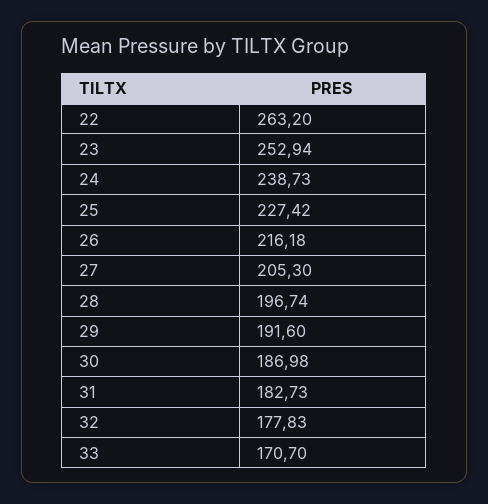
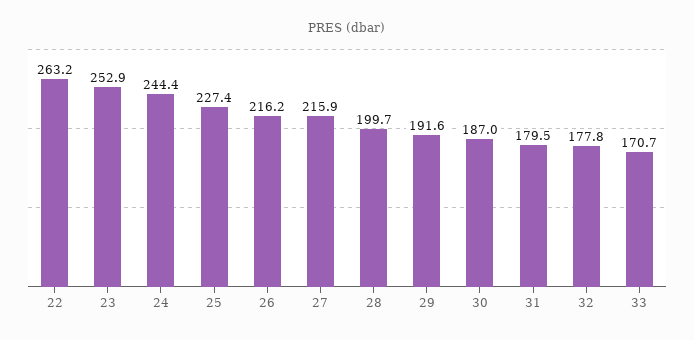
  {
    "22": 263.2,
    "23": 252.94,
-   "24": 238.73,
+   "24": 244.4,
    "25": 227.42,
    "26": 216.18,
-   "27": 205.3,
+   "27": 215.9,
-   "28": 196.74,
+   "28": 199.7,
    "29": 191.6,
    "30": 186.98,
-   "31": 182.73,
+   "31": 179.5,
    "32": 177.83,
    "33": 170.7
  }

